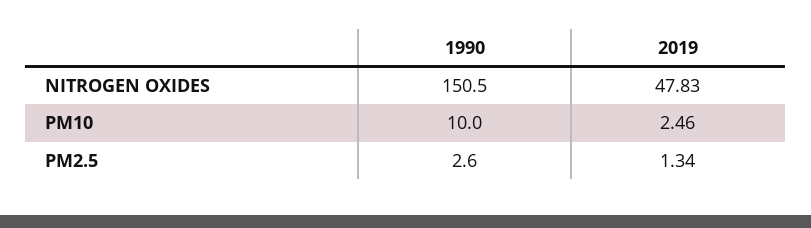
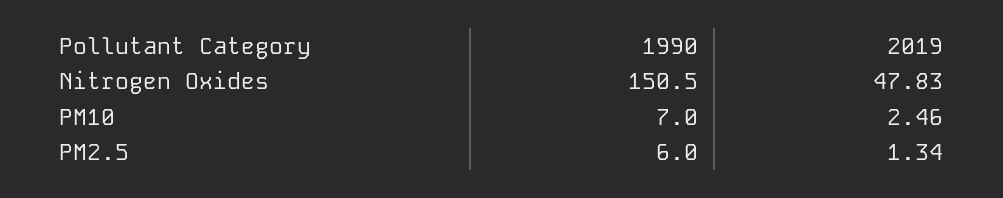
  {
    "1990": {
      "NITROGEN OXIDES": 150.5,
-     "PM10": 10,
+     "PM10": 7,
-     "PM2.5": 2.6
+     "PM2.5": 6
    },
    "2019": {
      "NITROGEN OXIDES": 47.83,
      "PM10": 2.46,
      "PM2.5": 1.34
    }
  }

